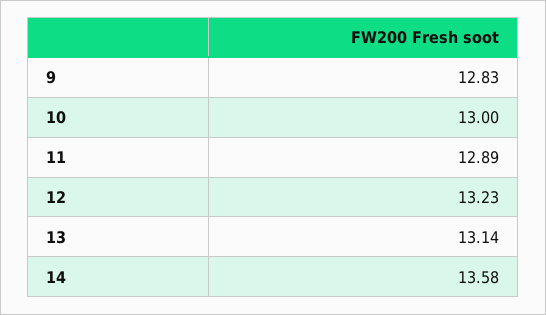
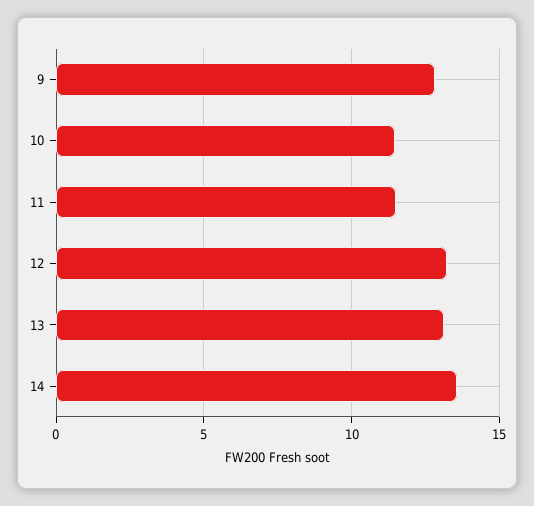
  {
    "9": 12.83,
-   "10": 13,
+   "10": 11.5,
-   "11": 12.89,
+   "11": 11.5,
    "12": 13.23,
    "13": 13.14,
    "14": 13.58
  }

